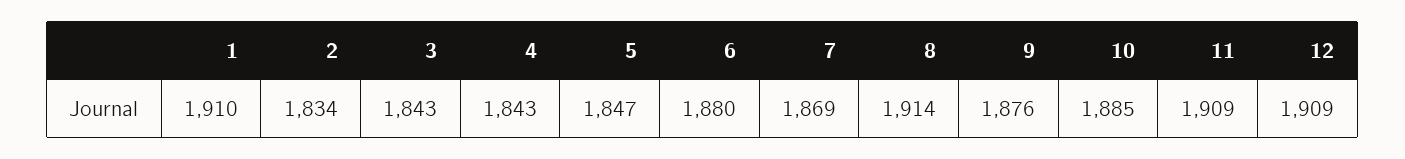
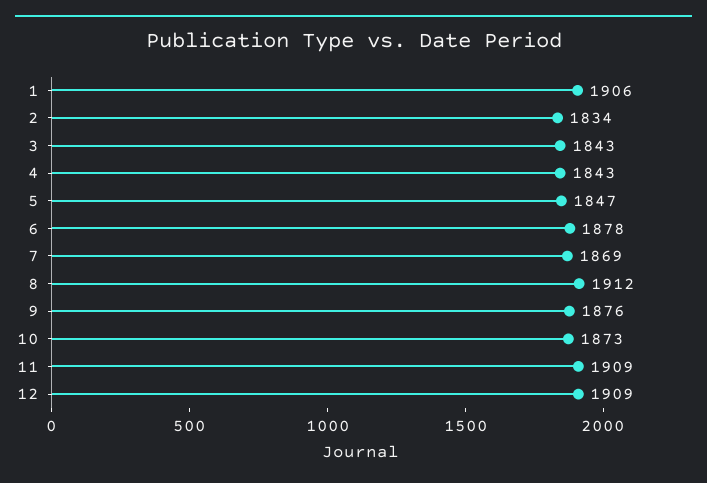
  {
-   "1": 1910,
+   "1": 1906,
    "2": 1834,
    "3": 1843,
    "4": 1843,
    "5": 1847,
-   "6": 1880,
+   "6": 1878,
    "7": 1869,
-   "8": 1914,
+   "8": 1912,
    "9": 1876,
-   "10": 1885,
+   "10": 1873,
    "11": 1909,
    "12": 1909
  }

